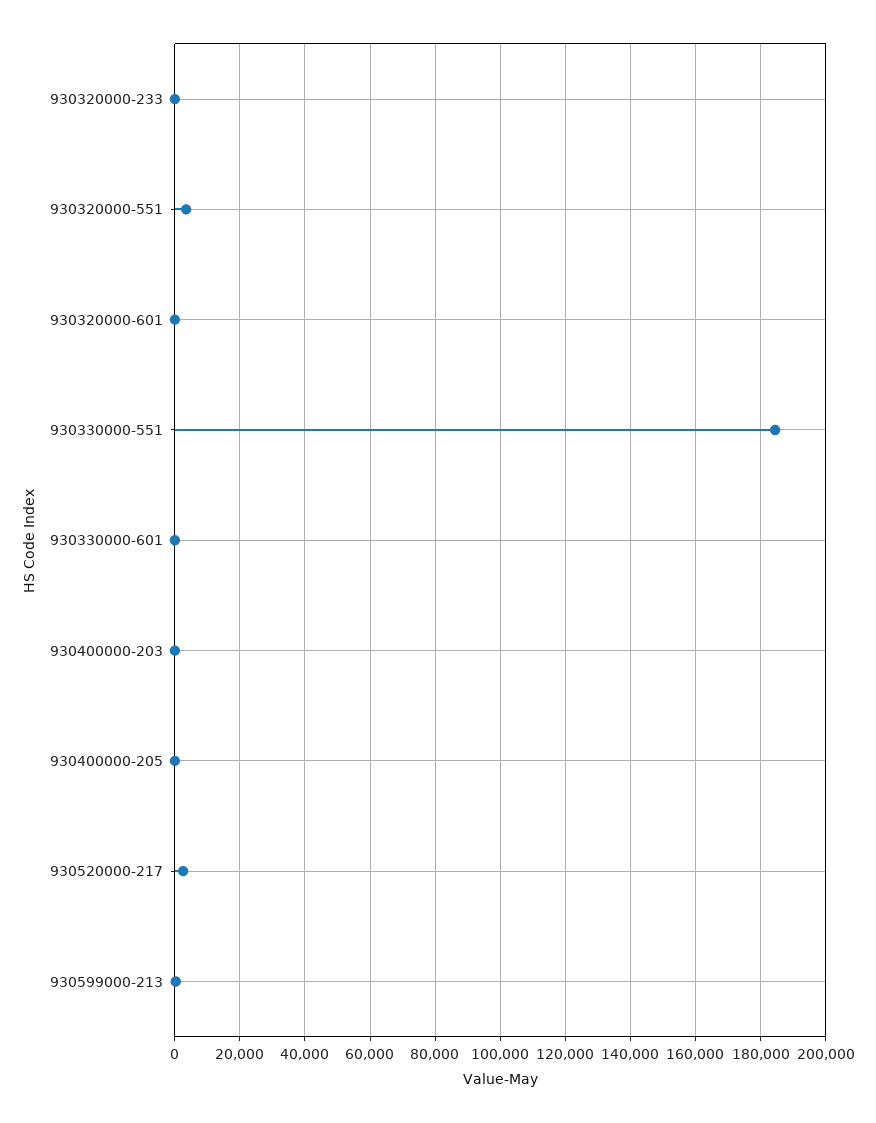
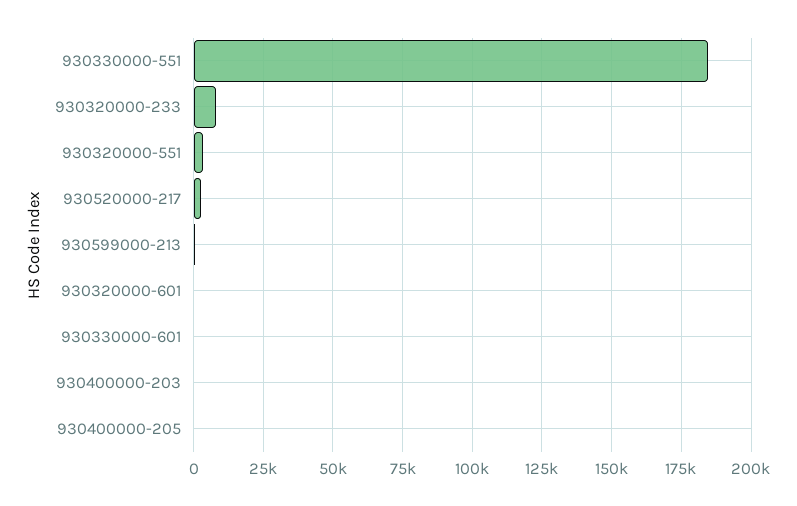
  {
-   "930320000-233": 0,
+   "930320000-233": 7500,
    "930320000-551": 4000,
    "930320000-601": 0,
    "930330000-551": 184000,
    "930330000-601": 0,
    "930400000-203": 0,
    "930400000-205": 0,
    "930520000-217": 2000,
    "930599000-213": 0
  }

